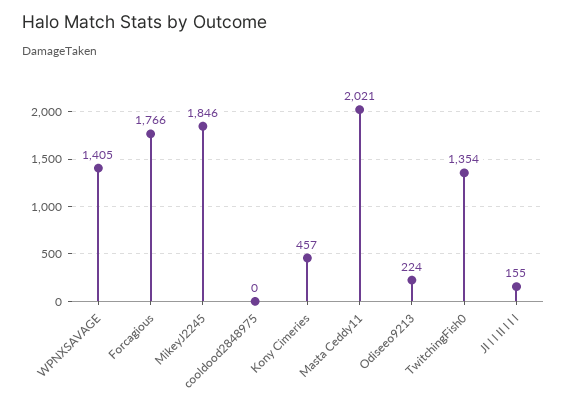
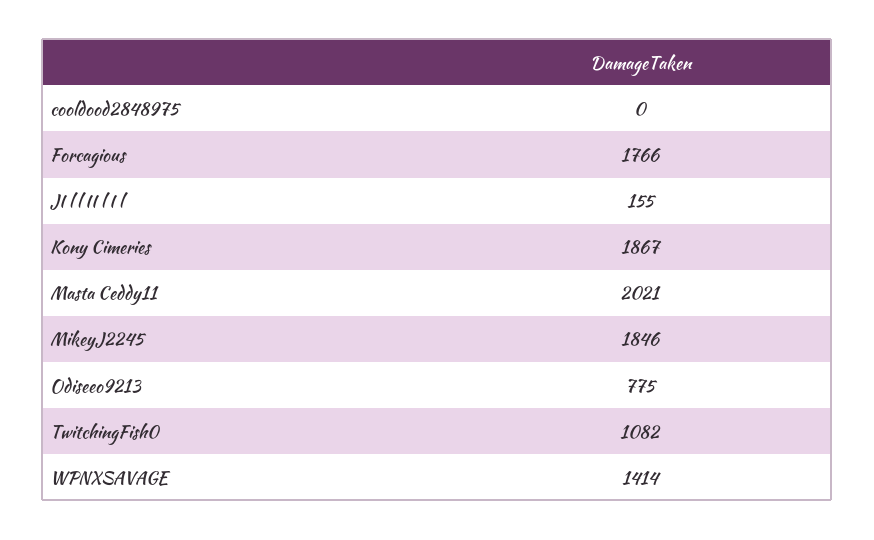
  {
-   "WPNXSAVAGE": 1405,
+   "WPNXSAVAGE": 1414,
    "Forcagious": 1766,
    "MikeyJ2245": 1846,
    "cooldood2848975": 0,
-   "Kony Cimeries": 457,
+   "Kony Cimeries": 1867,
    "Masta Ceddy11": 2021,
-   "Odiseeo9213": 224,
+   "Odiseeo9213": 775,
-   "TwitchingFish0": 1354,
+   "TwitchingFish0": 1082,
    "JI l l II l I l": 155
  }

